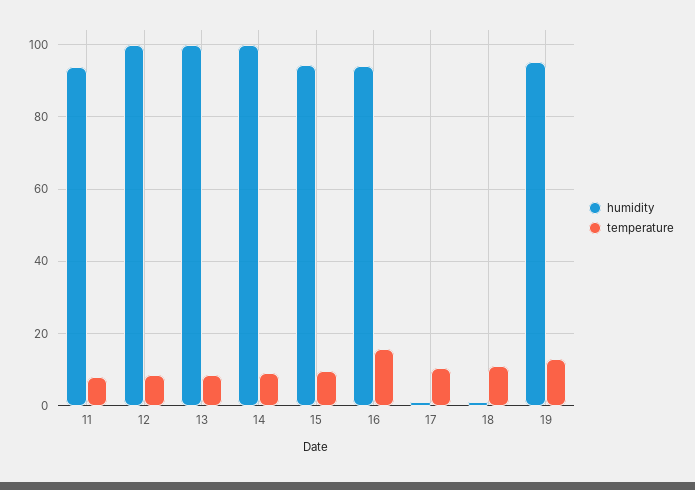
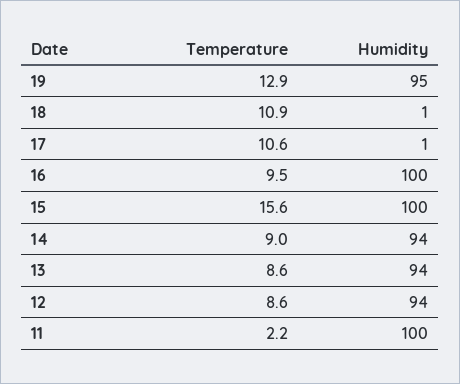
  {
    "humidity": {
-     "11": 94,
+     "11": 100,
-     "12": 100,
+     "12": 94,
-     "13": 100,
+     "13": 94,
-     "14": 100,
+     "14": 94,
-     "15": 94,
+     "15": 100,
-     "16": 94,
+     "16": 100,
      "17": 1,
      "18": 1,
      "19": 95
    },
    "temperature": {
-     "11": 8,
+     "11": 2.2,
      "12": 8.6,
      "13": 8.6,
      "14": 9,
-     "15": 10,
+     "15": 15.6,
-     "16": 16,
+     "16": 9.5,
      "17": 10.6,
      "18": 10.9,
      "19": 12.9
    }
  }

